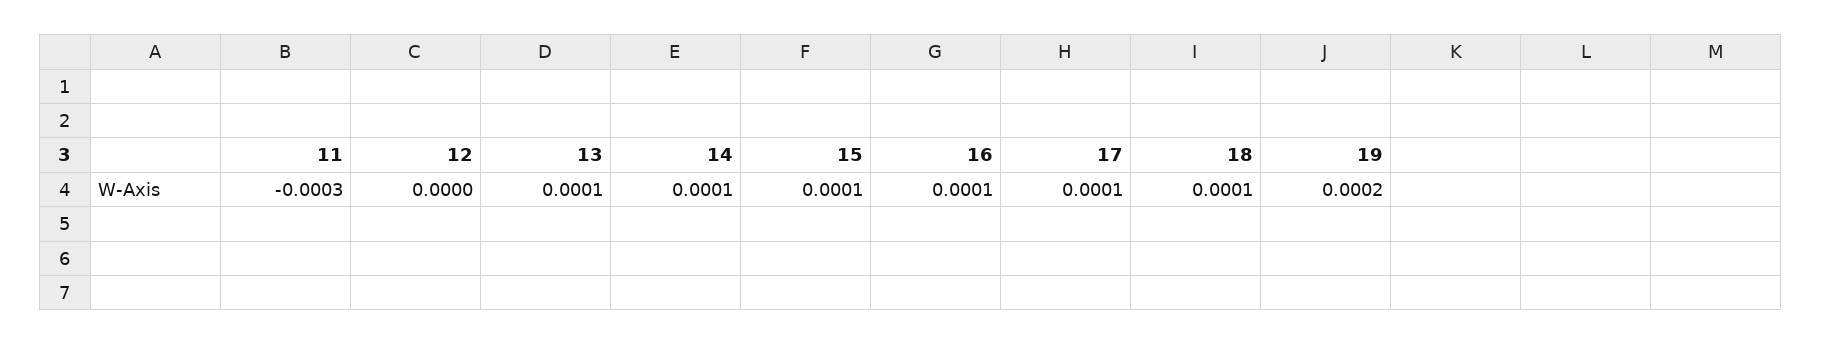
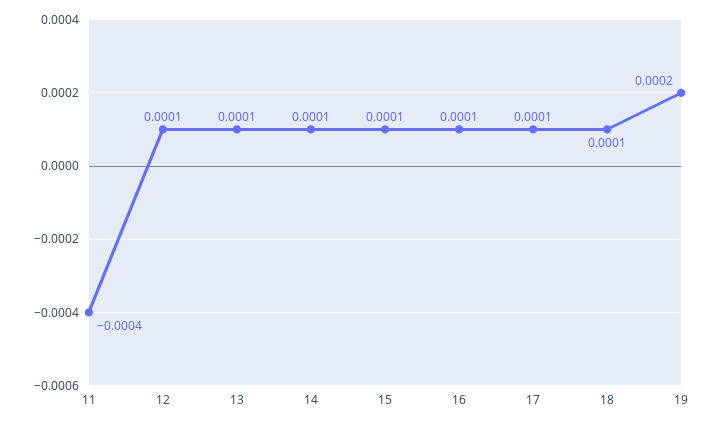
  {
-   "11": -0.0003,
+   "11": -0.0004,
-   "12": 0,
+   "12": 0.0001,
    "13": 0.0001,
    "14": 0.0001,
    "15": 0.0001,
    "16": 0.0001,
    "17": 0.0001,
    "18": 0.0001,
    "19": 0.0002
  }

